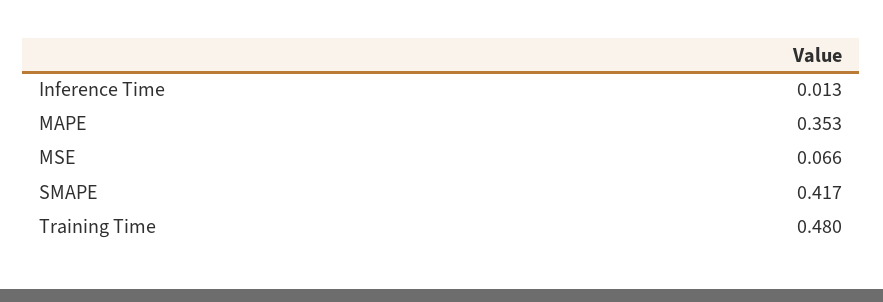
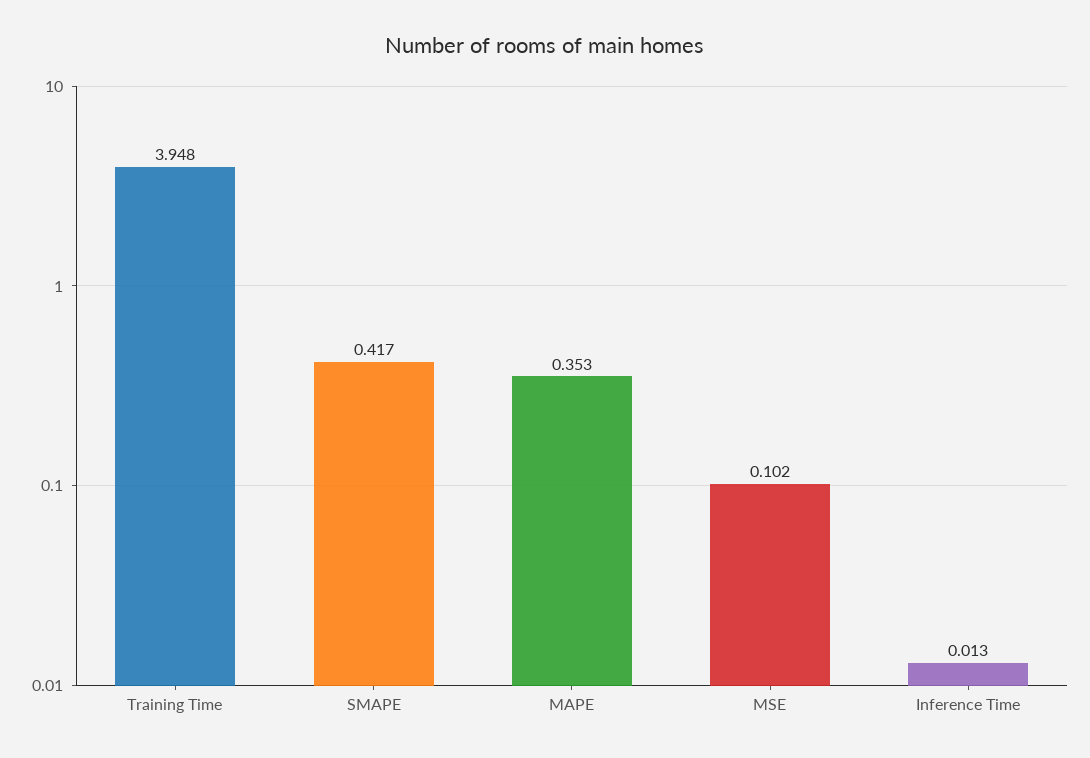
  {
    "Inference Time": 0.013,
    "MAPE": 0.353,
-   "MSE": 0.066,
+   "MSE": 0.102,
    "SMAPE": 0.417,
-   "Training Time": 0.48
+   "Training Time": 3.948
  }

